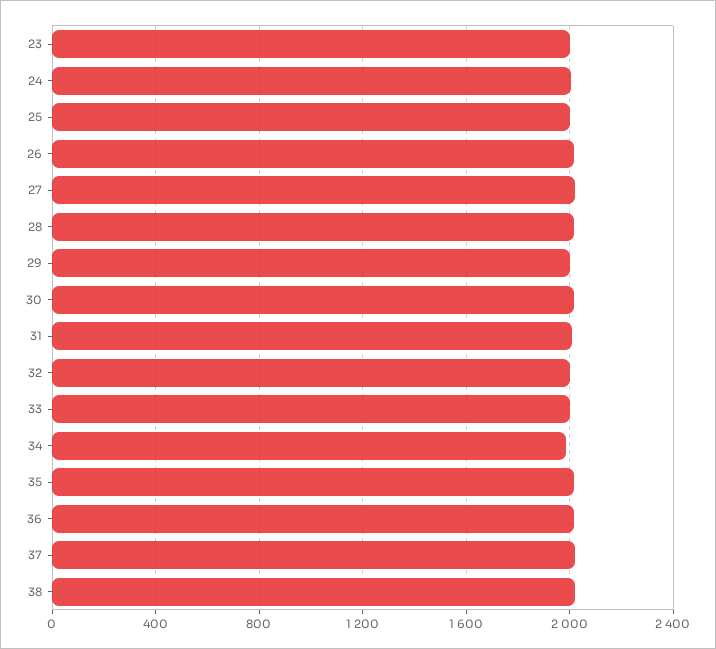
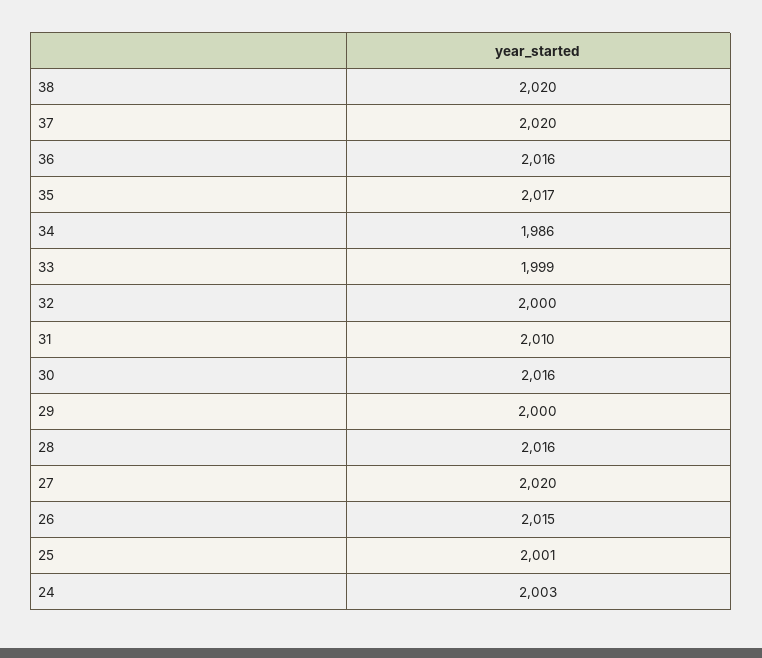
  {
-   "23": 2000,
    "24": 2003,
    "25": 2001,
    "26": 2015,
    "27": 2020,
    "28": 2016,
    "29": 2000,
    "30": 2016,
    "31": 2010,
    "32": 2000,
    "33": 1999,
    "34": 1986,
    "35": 2017,
    "36": 2016,
    "37": 2020,
    "38": 2020
  }

